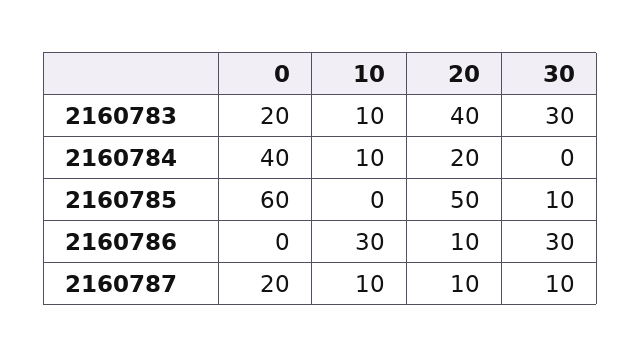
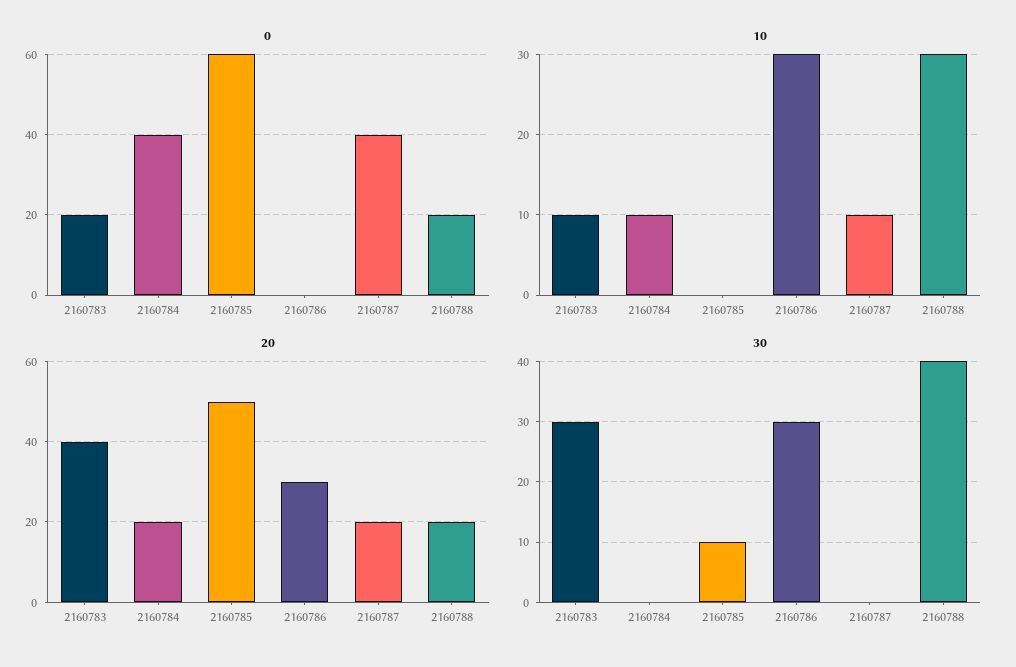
  {
    "0": {
      "2160783": 20,
      "2160784": 40,
      "2160785": 60,
      "2160786": 0,
-     "2160787": 20
+     "2160787": 40,
+     "2160788": 20
    },
    "10": {
      "2160783": 10,
      "2160784": 10,
      "2160785": 0,
      "2160786": 30,
-     "2160787": 10
+     "2160787": 10,
+     "2160788": 30
    },
    "20": {
      "2160783": 40,
      "2160784": 20,
      "2160785": 50,
-     "2160786": 10,
+     "2160786": 30,
-     "2160787": 10
+     "2160787": 20,
+     "2160788": 20
    },
    "30": {
      "2160783": 30,
      "2160784": 0,
      "2160785": 10,
      "2160786": 30,
-     "2160787": 10
+     "2160787": 0,
+     "2160788": 40
    }
  }

